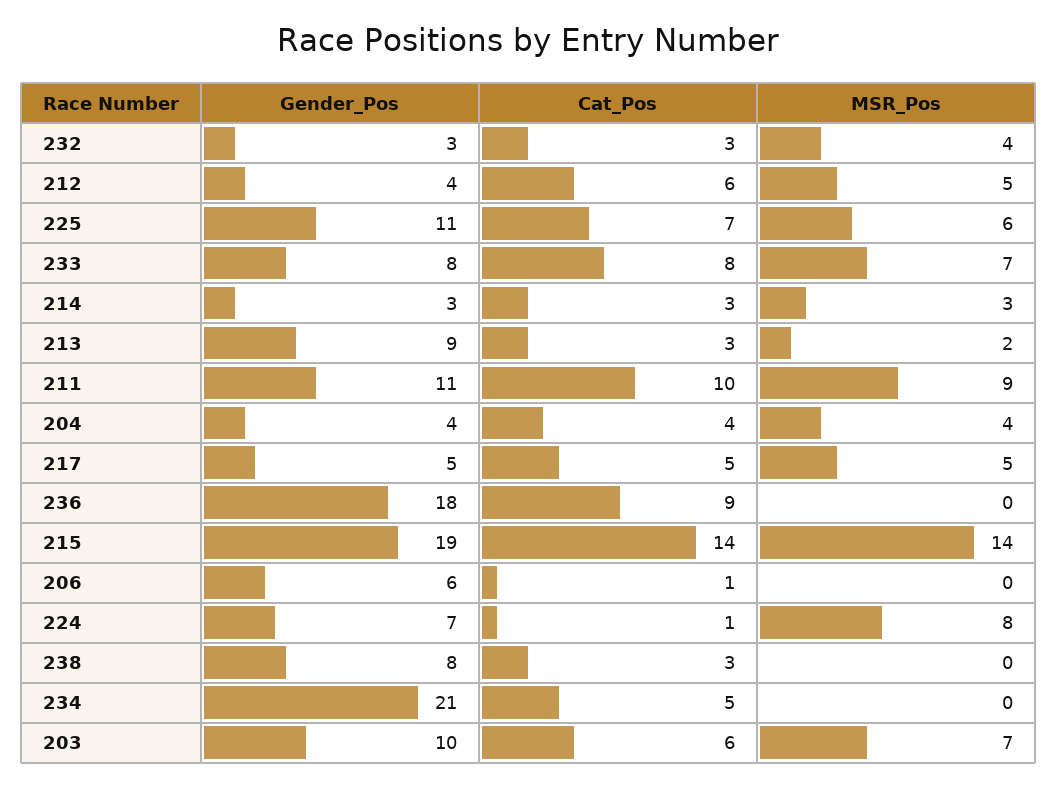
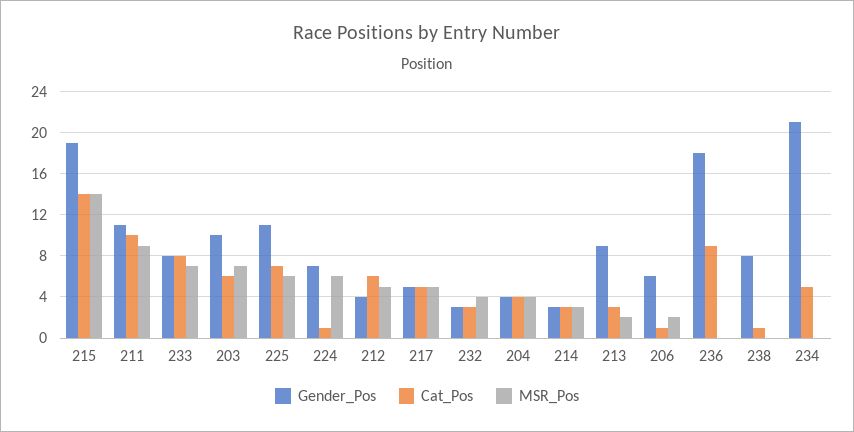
  {
    "Gender_Pos": {
      "232": 3,
      "212": 4,
      "225": 11,
      "233": 8,
      "214": 3,
      "213": 9,
      "211": 11,
      "204": 4,
      "217": 5,
      "236": 18,
      "215": 19,
      "206": 6,
      "224": 7,
      "238": 8,
      "234": 21,
      "203": 10
    },
    "Cat_Pos": {
      "232": 3,
      "212": 6,
      "225": 7,
      "233": 8,
      "214": 3,
      "213": 3,
      "211": 10,
      "204": 4,
      "217": 5,
      "236": 9,
      "215": 14,
      "206": 1,
      "224": 1,
-     "238": 3,
+     "238": 1,
      "234": 5,
      "203": 6
    },
    "MSR_Pos": {
      "232": 4,
      "212": 5,
      "225": 6,
      "233": 7,
      "214": 3,
      "213": 2,
      "211": 9,
      "204": 4,
      "217": 5,
      "236": 0,
      "215": 14,
-     "206": 0,
+     "206": 2,
-     "224": 8,
+     "224": 6,
      "238": 0,
      "234": 0,
      "203": 7
    }
  }

